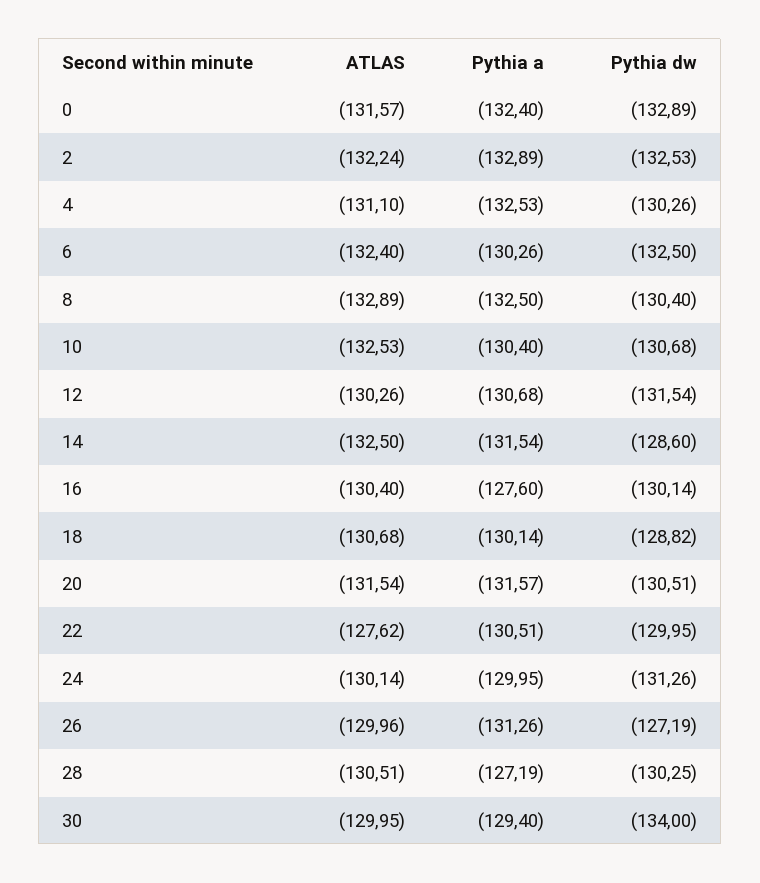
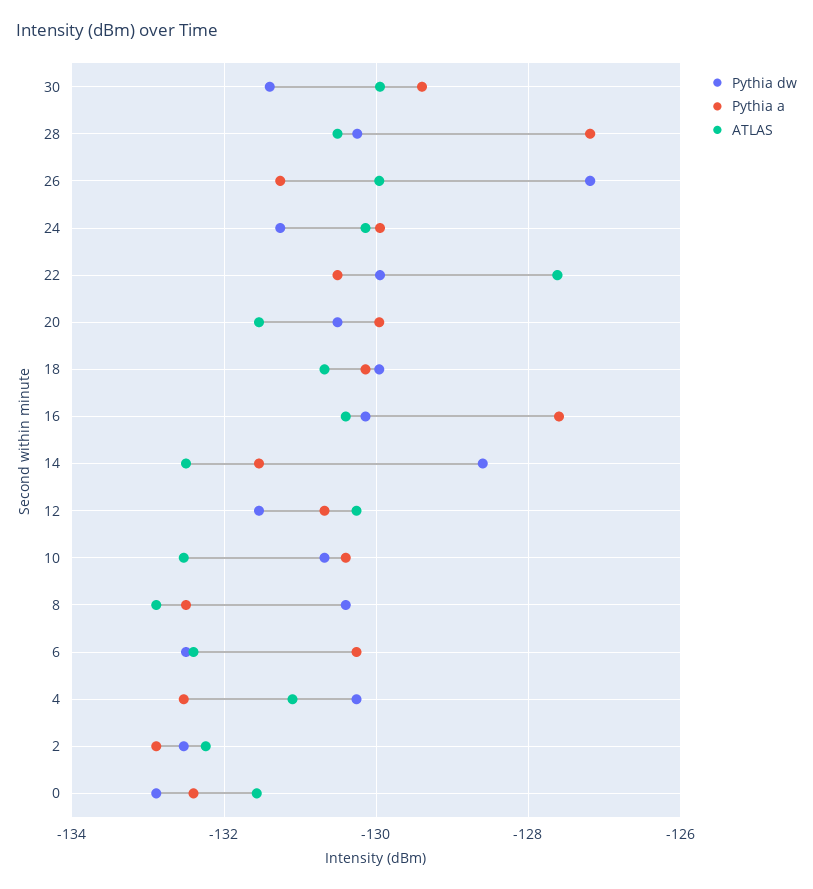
  {
    "ATLAS": {
      "0": -131.57,
      "2": -132.24,
      "4": -131.1,
      "6": -132.4,
      "8": -132.89,
      "10": -132.53,
      "12": -130.26,
      "14": -132.5,
      "16": -130.4,
      "18": -130.68,
      "20": -131.54,
      "22": -127.62,
      "24": -130.14,
      "26": -129.96,
      "28": -130.51,
      "30": -129.95
    },
    "Pythia a": {
      "0": -132.4,
      "2": -132.89,
      "4": -132.53,
      "6": -130.26,
      "8": -132.5,
      "10": -130.4,
      "12": -130.68,
      "14": -131.54,
      "16": -127.6,
      "18": -130.14,
-     "20": -131.57,
+     "20": -130,
      "22": -130.51,
      "24": -129.95,
      "26": -131.26,
      "28": -127.19,
      "30": -129.4
    },
    "Pythia dw": {
      "0": -132.89,
      "2": -132.53,
      "4": -130.26,
      "6": -132.5,
      "8": -130.4,
      "10": -130.68,
      "12": -131.54,
      "14": -128.6,
      "16": -130.14,
-     "18": -128.82,
+     "18": -130,
      "20": -130.51,
      "22": -129.95,
      "24": -131.26,
      "26": -127.19,
      "28": -130.25,
-     "30": -134
+     "30": -131.4
    }
  }

